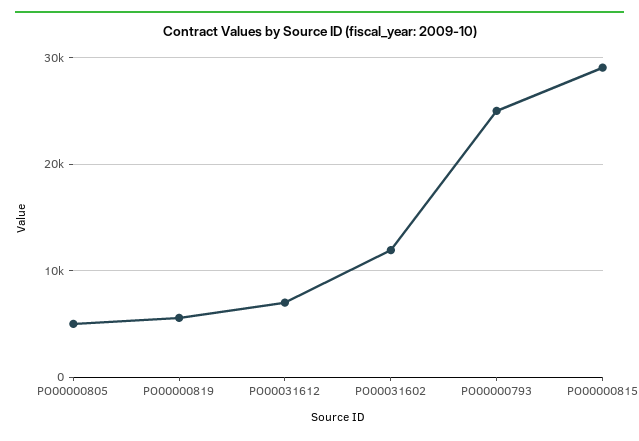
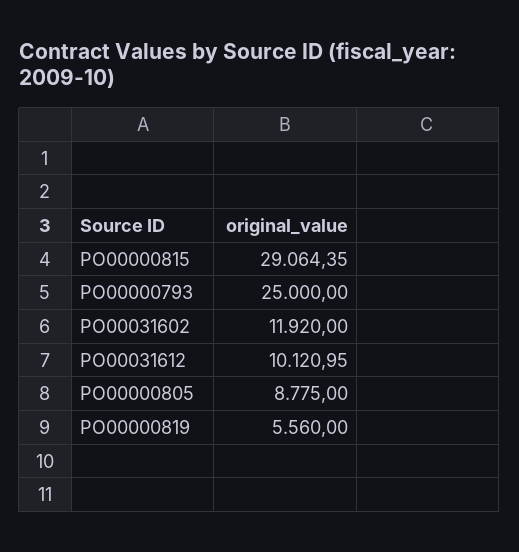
  {
-   "PO00000805": 5000,
+   "PO00000805": 8775,
    "PO00000819": 5560,
-   "PO00031612": 7000,
+   "PO00031612": 10120.95,
    "PO00031602": 11920,
    "PO00000793": 25000,
    "PO00000815": 29064.35
  }

